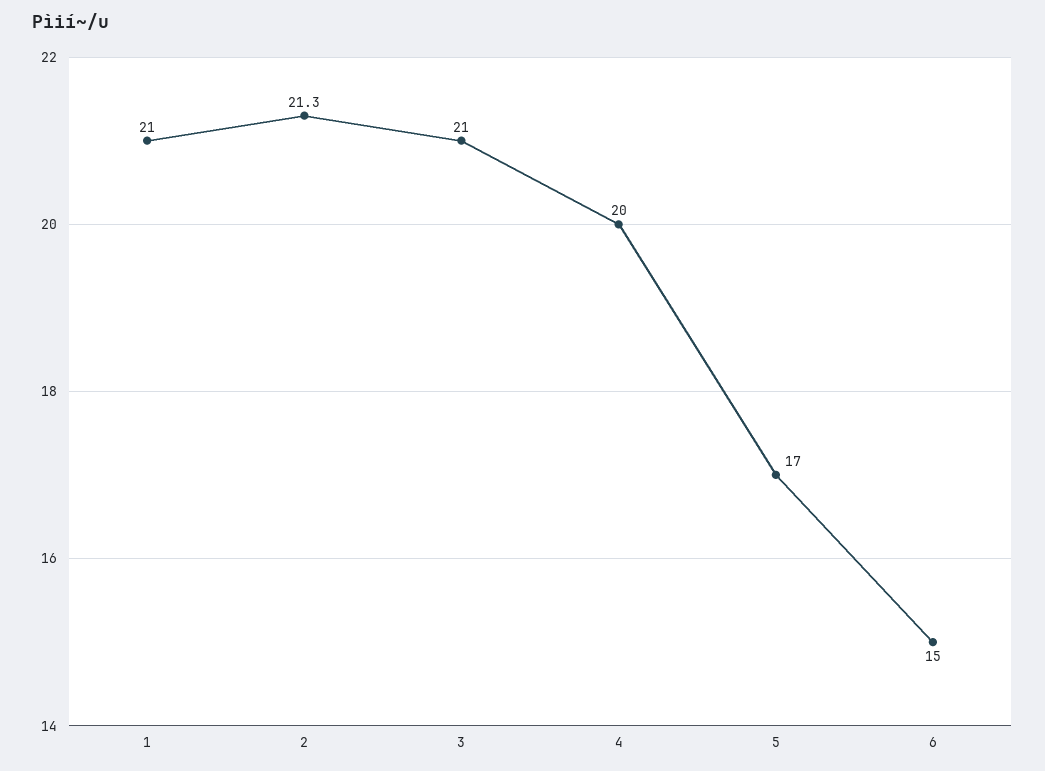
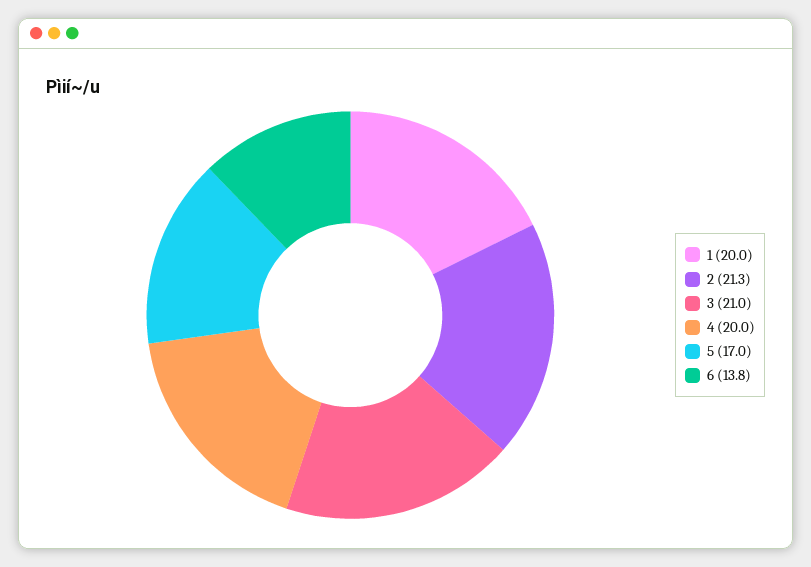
  {
-   "1": 21,
+   "1": 20,
    "2": 21.3,
    "3": 21,
    "4": 20,
    "5": 17,
-   "6": 15
+   "6": 13.8
  }

